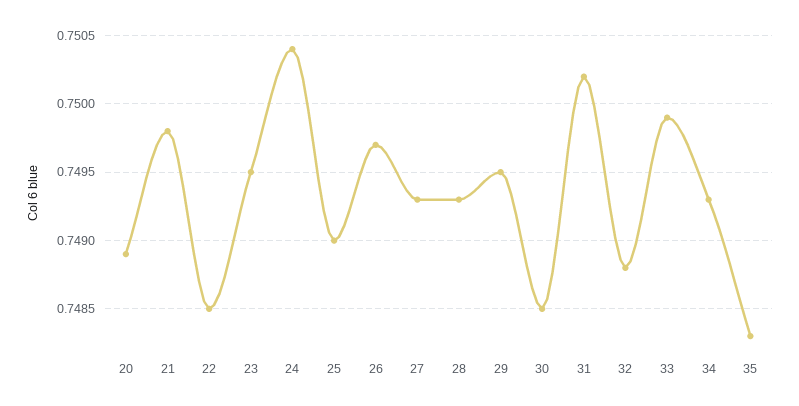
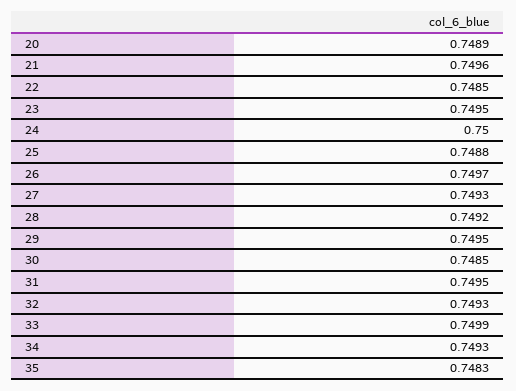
  {
    "20": 0.7489,
-   "21": 0.7498,
+   "21": 0.7496,
    "22": 0.7485,
    "23": 0.7495,
-   "24": 0.7504,
+   "24": 0.75,
-   "25": 0.749,
+   "25": 0.7488,
    "26": 0.7497,
    "27": 0.7493,
-   "28": 0.7493,
+   "28": 0.7492,
    "29": 0.7495,
    "30": 0.7485,
-   "31": 0.7502,
+   "31": 0.7495,
-   "32": 0.7488,
+   "32": 0.7493,
    "33": 0.7499,
    "34": 0.7493,
    "35": 0.7483
  }

